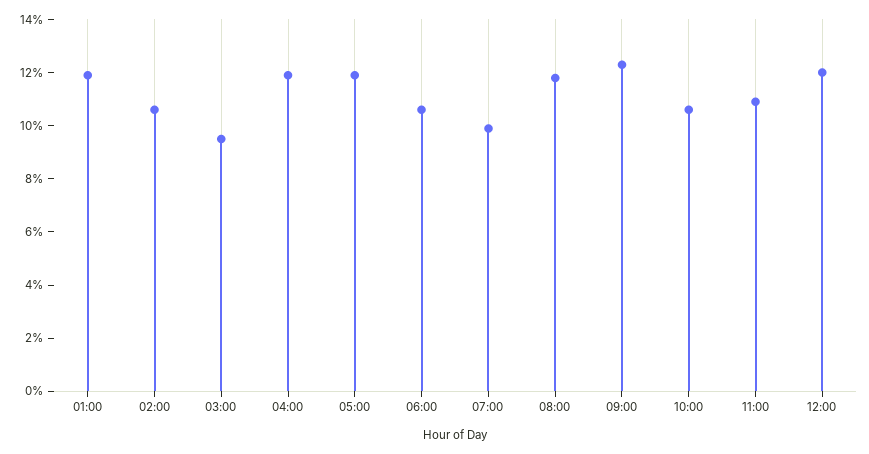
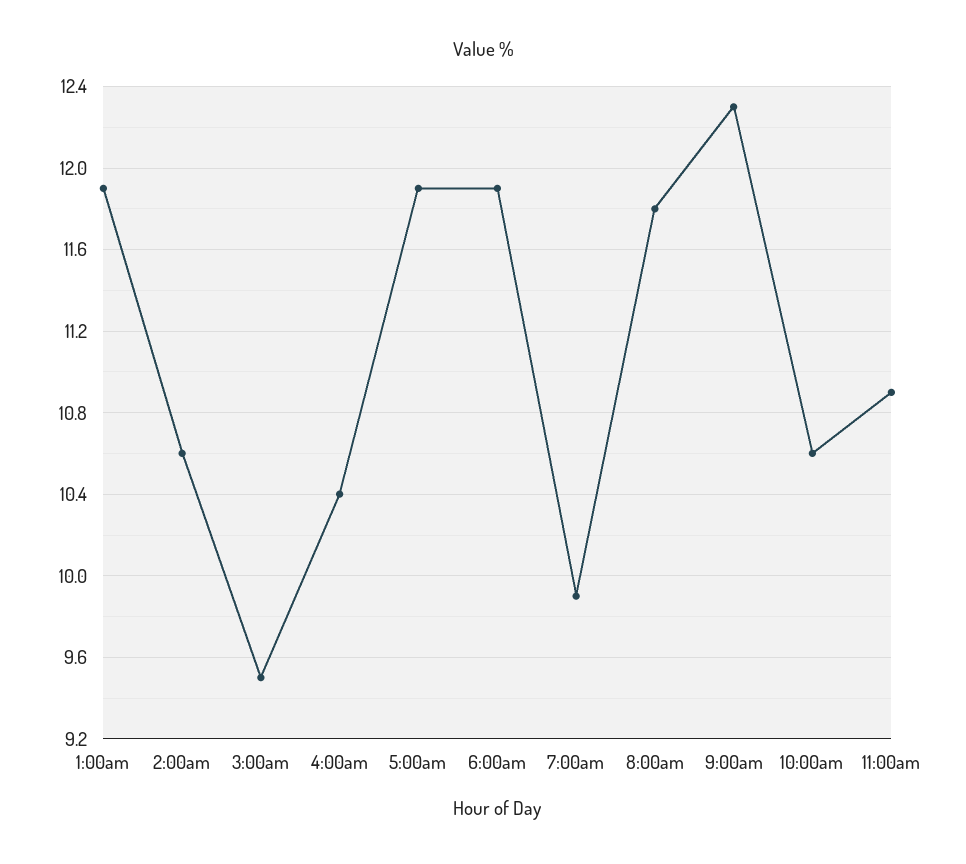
  {
    "01:00": 11.9,
    "02:00": 10.6,
    "03:00": 9.5,
-   "04:00": 12,
+   "04:00": 10.4,
    "05:00": 11.9,
-   "06:00": 10.5,
+   "06:00": 11.9,
    "07:00": 9.9,
    "08:00": 11.8,
    "09:00": 12.3,
    "10:00": 10.6,
-   "11:00": 10.9,
+   "11:00": 10.9
-   "12:00": 12
  }

